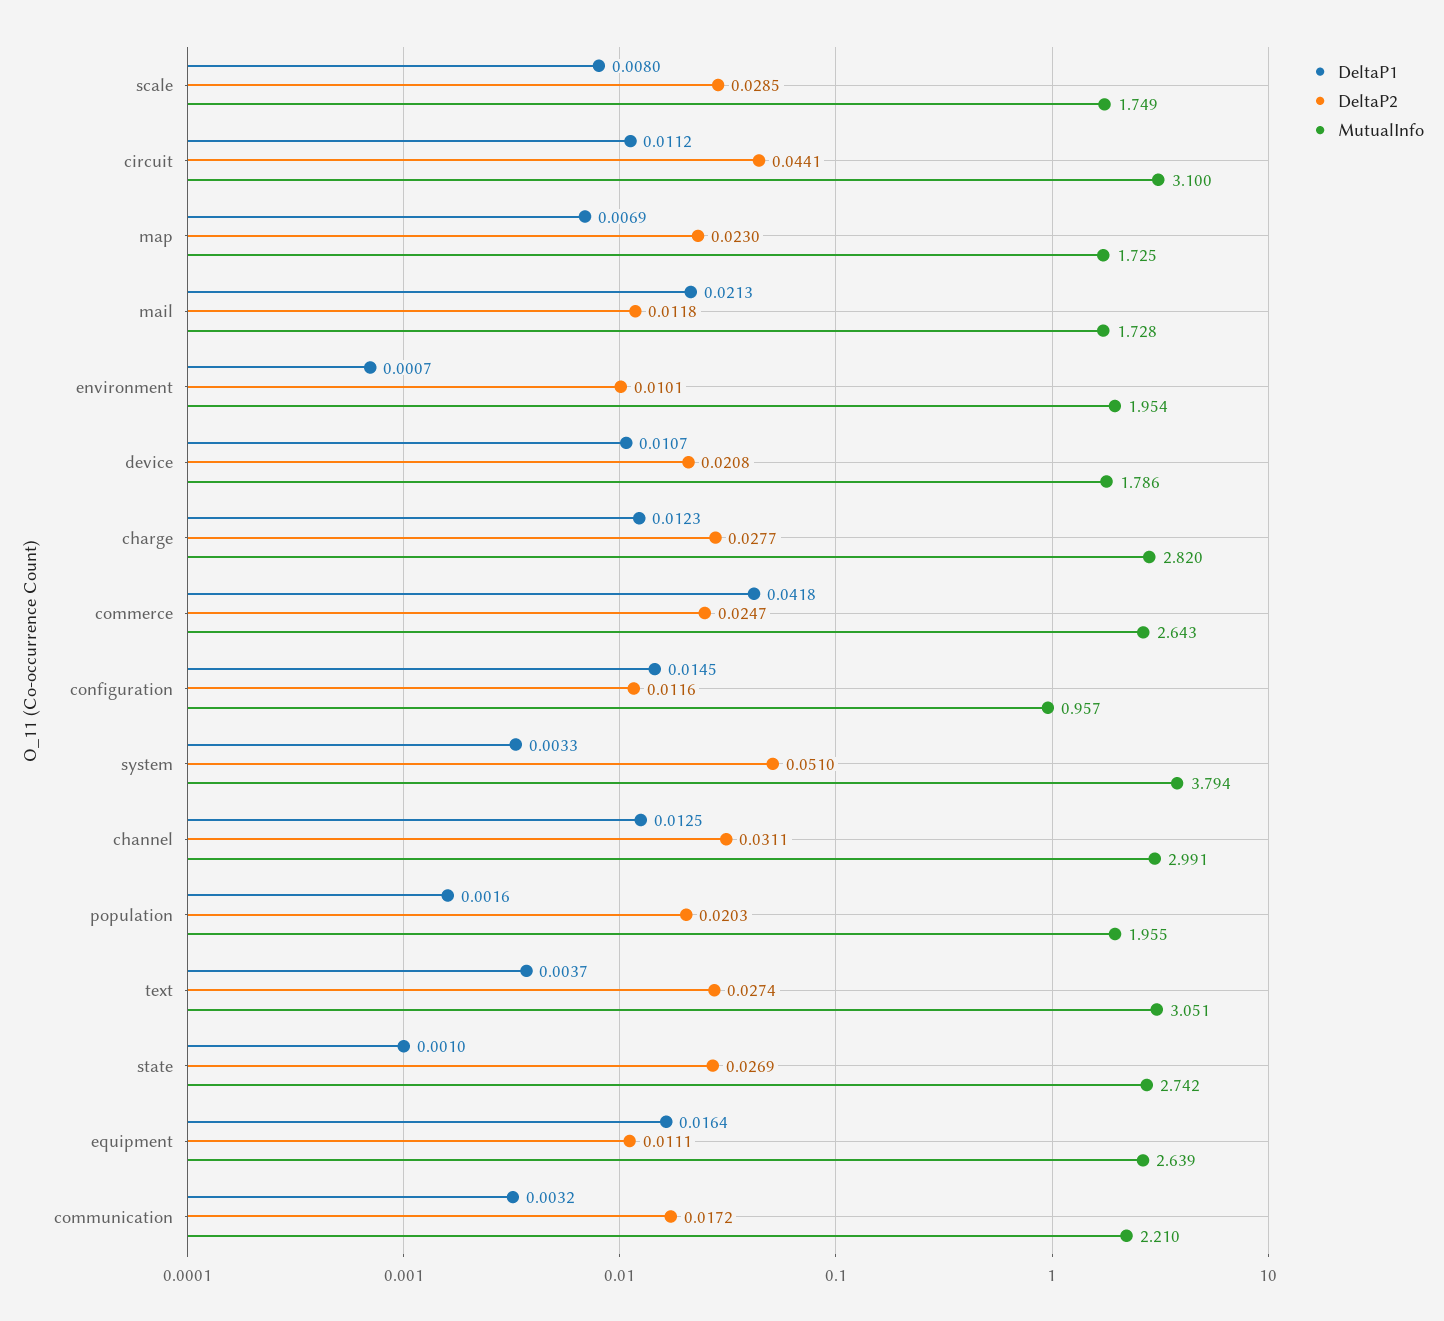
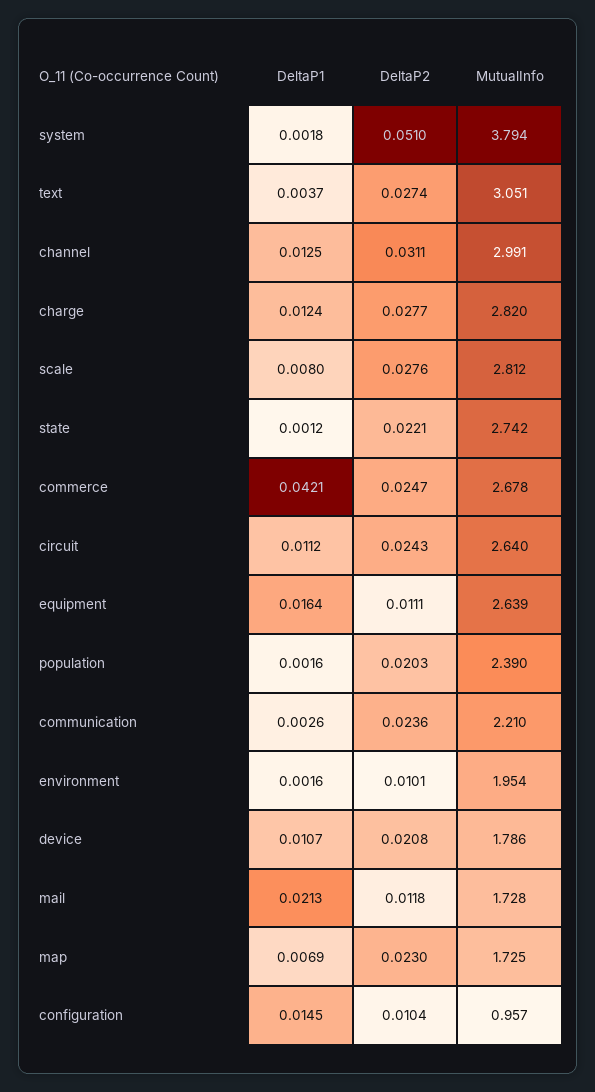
  {
    "DeltaP1": {
      "scale": 0.008,
      "circuit": 0.0112,
      "map": 0.0069,
      "mail": 0.0213,
-     "environment": 0.0007,
+     "environment": 0.0016,
      "device": 0.0107,
-     "charge": 0.0123,
+     "charge": 0.0124,
-     "commerce": 0.0418,
+     "commerce": 0.0421,
      "configuration": 0.0145,
-     "system": 0.0033,
+     "system": 0.0018,
      "channel": 0.0125,
      "population": 0.0016,
      "text": 0.0037,
-     "state": 0.001,
+     "state": 0.0012,
      "equipment": 0.0164,
-     "communication": 0.0032
+     "communication": 0.0026
    },
    "DeltaP2": {
-     "scale": 0.0285,
+     "scale": 0.0276,
-     "circuit": 0.0441,
+     "circuit": 0.0243,
      "map": 0.023,
      "mail": 0.0118,
      "environment": 0.0101,
      "device": 0.0208,
      "charge": 0.0277,
      "commerce": 0.0247,
-     "configuration": 0.0116,
+     "configuration": 0.0104,
      "system": 0.051,
      "channel": 0.0311,
      "population": 0.0203,
      "text": 0.0274,
-     "state": 0.0269,
+     "state": 0.0221,
      "equipment": 0.0111,
-     "communication": 0.0172
+     "communication": 0.0236
    },
    "MutualInfo": {
-     "scale": 1.749,
+     "scale": 2.812,
-     "circuit": 3.1,
+     "circuit": 2.64,
      "map": 1.725,
      "mail": 1.728,
      "environment": 1.954,
      "device": 1.786,
      "charge": 2.82,
-     "commerce": 2.643,
+     "commerce": 2.678,
      "configuration": 0.957,
      "system": 3.794,
      "channel": 2.991,
-     "population": 1.955,
+     "population": 2.39,
      "text": 3.051,
      "state": 2.742,
      "equipment": 2.639,
      "communication": 2.21
    }
  }

